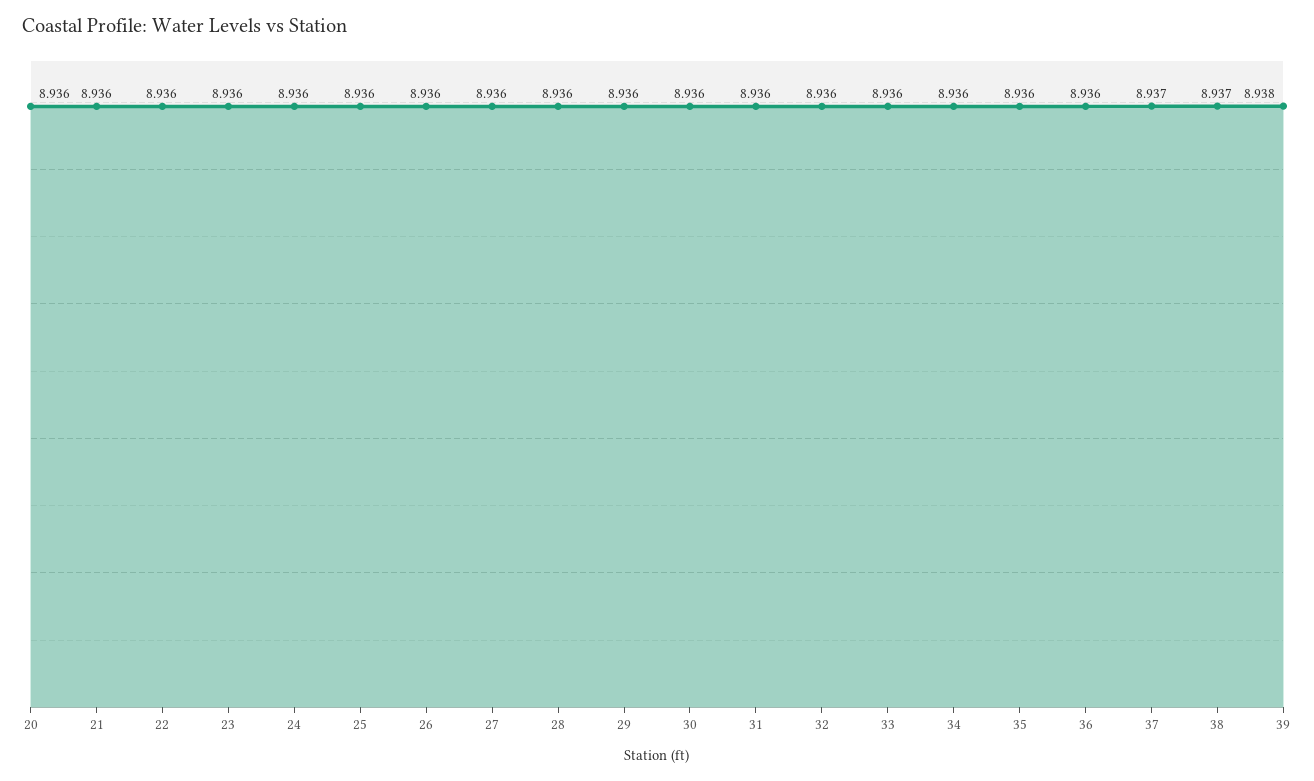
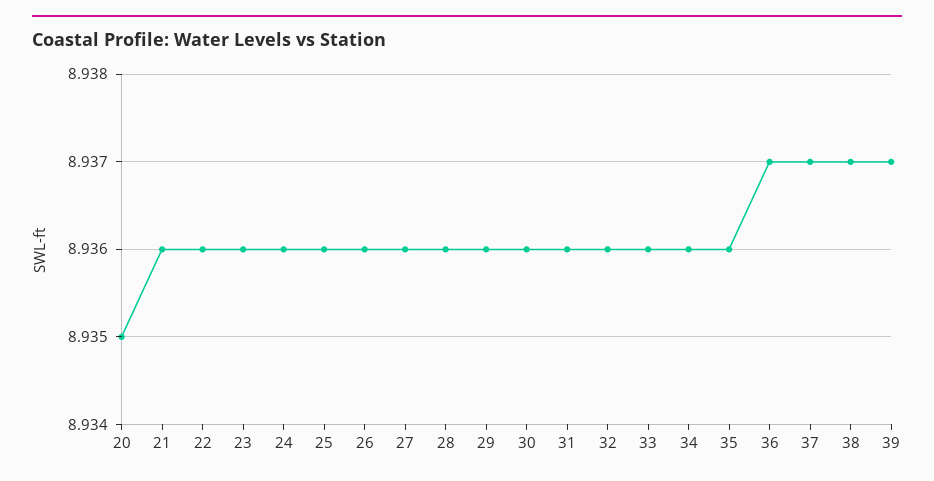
  {
-   "20": 8.936,
+   "20": 8.935,
    "21": 8.936,
    "22": 8.936,
    "23": 8.936,
    "24": 8.936,
    "25": 8.936,
    "26": 8.936,
    "27": 8.936,
    "28": 8.936,
    "29": 8.936,
    "30": 8.936,
    "31": 8.936,
    "32": 8.936,
    "33": 8.936,
    "34": 8.936,
    "35": 8.936,
-   "36": 8.936,
+   "36": 8.937,
    "37": 8.937,
    "38": 8.937,
-   "39": 8.938
+   "39": 8.937
  }

